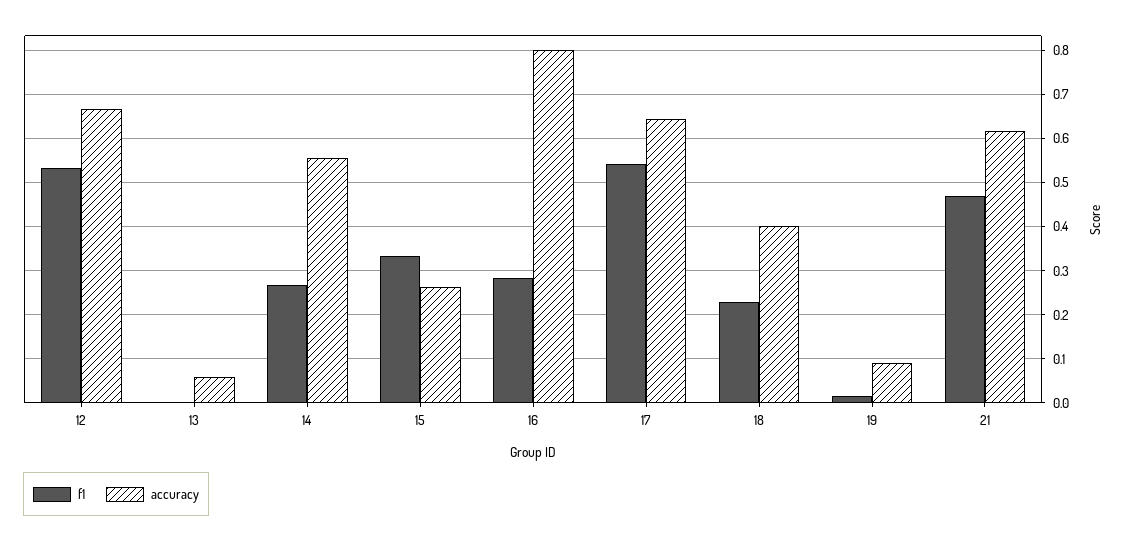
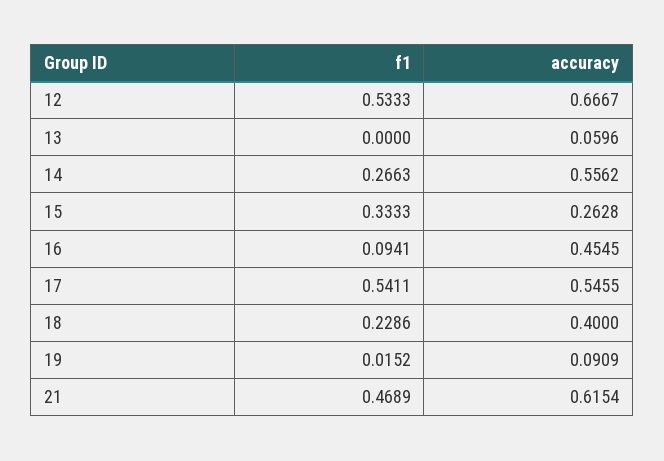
  {
    "f1": {
      "12": 0.5333,
      "13": 0,
      "14": 0.2663,
      "15": 0.3333,
-     "16": 0.28,
+     "16": 0.0941,
      "17": 0.5411,
      "18": 0.2286,
      "19": 0.0152,
      "21": 0.4689
    },
    "accuracy": {
      "12": 0.6667,
      "13": 0.0596,
      "14": 0.5562,
      "15": 0.2628,
-     "16": 0.8,
+     "16": 0.4545,
-     "17": 0.64,
+     "17": 0.5455,
      "18": 0.4,
      "19": 0.0909,
      "21": 0.6154
    }
  }

